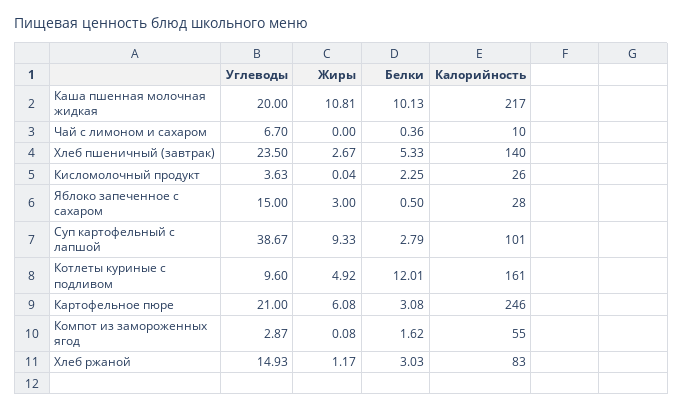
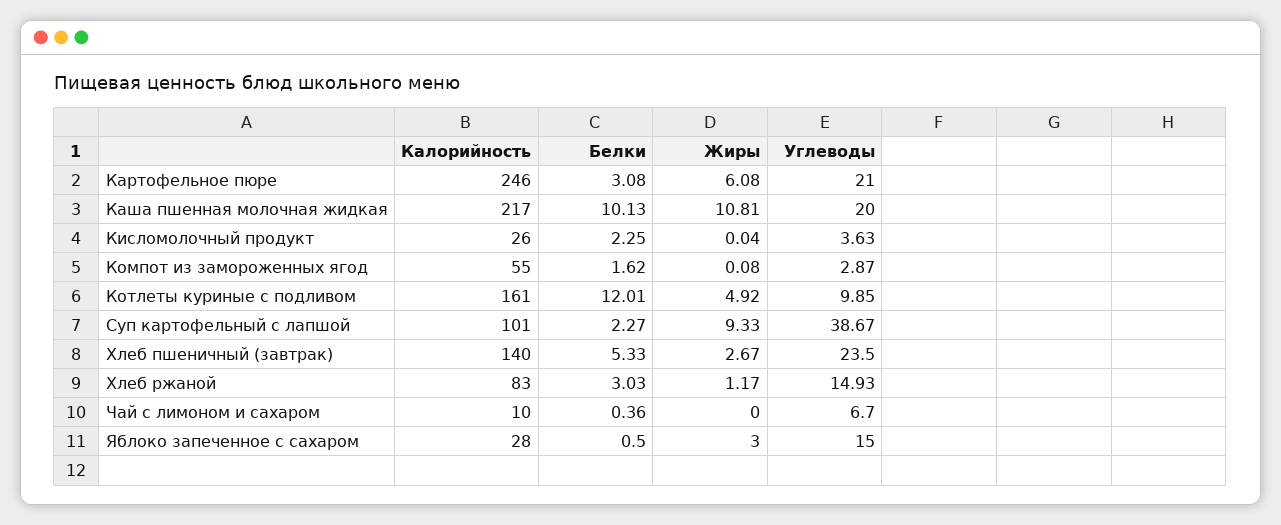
  {
    "Углеводы": {
      "Каша пшенная молочная жидкая": 20,
      "Чай с лимоном и сахаром": 6.7,
      "Хлеб пшеничный (завтрак)": 23.5,
      "Кисломолочный продукт": 3.63,
      "Яблоко запеченное с сахаром": 15,
      "Суп картофельный с лапшой": 38.67,
-     "Котлеты куриные с подливом": 9.6,
+     "Котлеты куриные с подливом": 9.85,
      "Картофельное пюре": 21,
      "Компот из замороженных ягод": 2.87,
      "Хлеб ржаной": 14.93
    },
    "Жиры": {
      "Каша пшенная молочная жидкая": 10.81,
      "Чай с лимоном и сахаром": 0,
      "Хлеб пшеничный (завтрак)": 2.67,
      "Кисломолочный продукт": 0.04,
      "Яблоко запеченное с сахаром": 3,
      "Суп картофельный с лапшой": 9.33,
      "Котлеты куриные с подливом": 4.92,
      "Картофельное пюре": 6.08,
      "Компот из замороженных ягод": 0.08,
      "Хлеб ржаной": 1.17
    },
    "Белки": {
      "Каша пшенная молочная жидкая": 10.13,
      "Чай с лимоном и сахаром": 0.36,
      "Хлеб пшеничный (завтрак)": 5.33,
      "Кисломолочный продукт": 2.25,
      "Яблоко запеченное с сахаром": 0.5,
-     "Суп картофельный с лапшой": 2.79,
+     "Суп картофельный с лапшой": 2.27,
      "Котлеты куриные с подливом": 12.01,
      "Картофельное пюре": 3.08,
      "Компот из замороженных ягод": 1.62,
      "Хлеб ржаной": 3.03
    },
    "Калорийность": {
      "Каша пшенная молочная жидкая": 217,
      "Чай с лимоном и сахаром": 10,
      "Хлеб пшеничный (завтрак)": 140,
      "Кисломолочный продукт": 26,
      "Яблоко запеченное с сахаром": 28,
      "Суп картофельный с лапшой": 101,
      "Котлеты куриные с подливом": 161,
      "Картофельное пюре": 246,
      "Компот из замороженных ягод": 55,
      "Хлеб ржаной": 83
    }
  }

